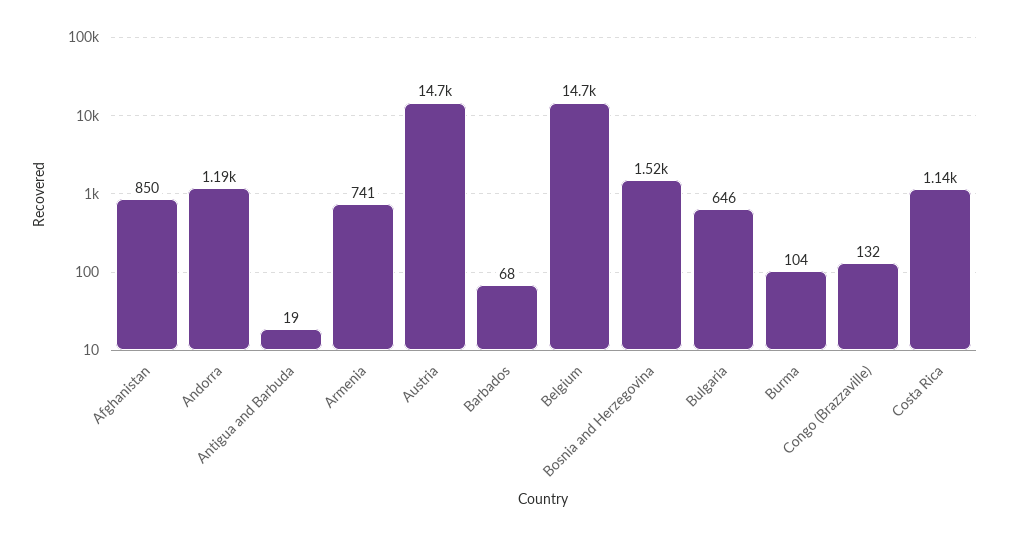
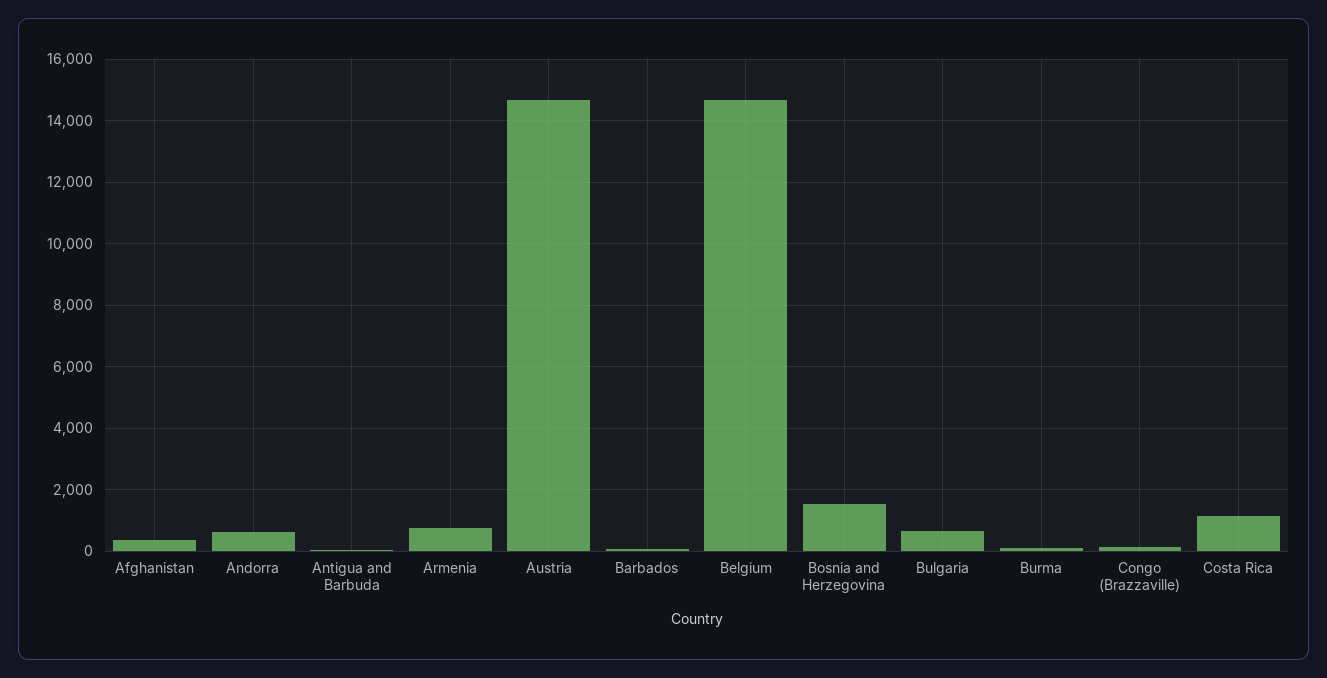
  {
-   "Afghanistan": 850,
+   "Afghanistan": 400,
-   "Andorra": 1190,
+   "Andorra": 600,
    "Antigua and Barbuda": 19,
    "Armenia": 741,
    "Austria": 14700,
    "Barbados": 68,
    "Belgium": 14700,
    "Bosnia and Herzegovina": 1520,
    "Bulgaria": 646,
    "Burma": 104,
    "Congo (Brazzaville)": 132,
    "Costa Rica": 1140
  }

